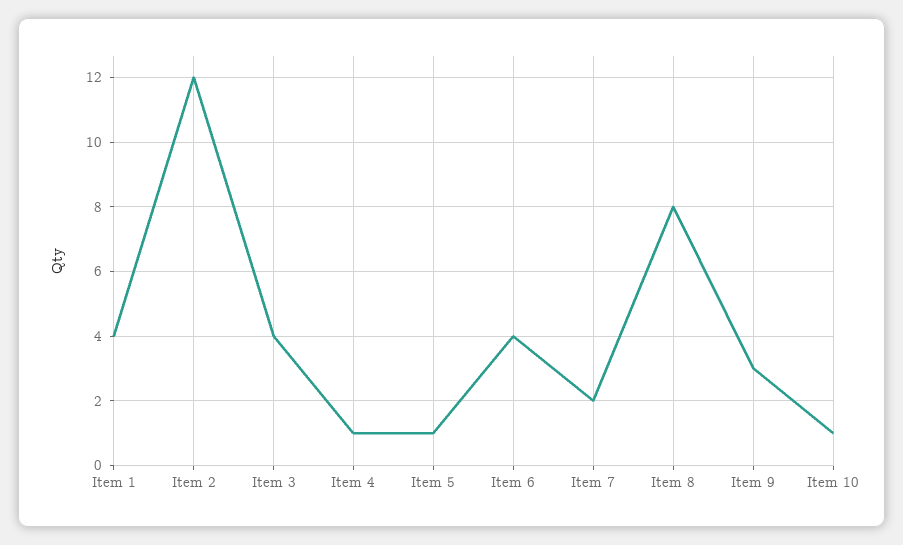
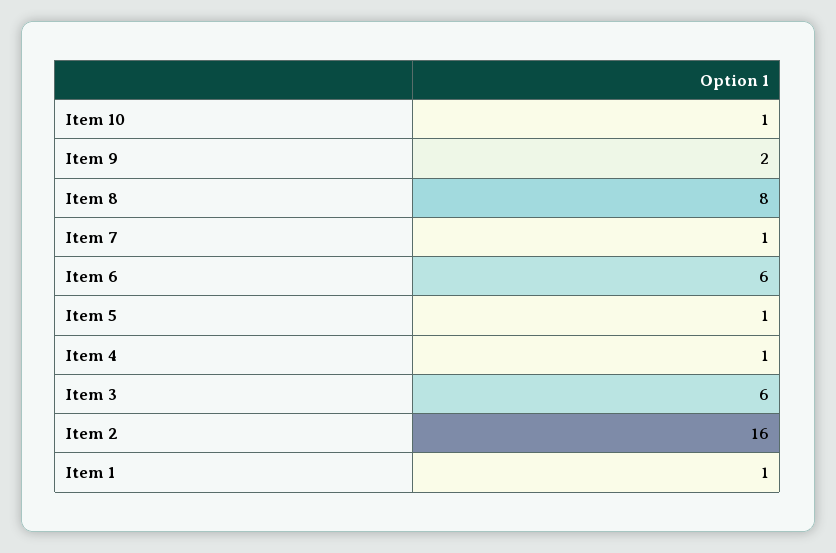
  {
-   "Item 1": 4,
+   "Item 1": 1,
-   "Item 2": 12,
+   "Item 2": 16,
-   "Item 3": 4,
+   "Item 3": 6,
    "Item 4": 1,
    "Item 5": 1,
-   "Item 6": 4,
+   "Item 6": 6,
-   "Item 7": 2,
+   "Item 7": 1,
    "Item 8": 8,
-   "Item 9": 3,
+   "Item 9": 2,
    "Item 10": 1
  }

